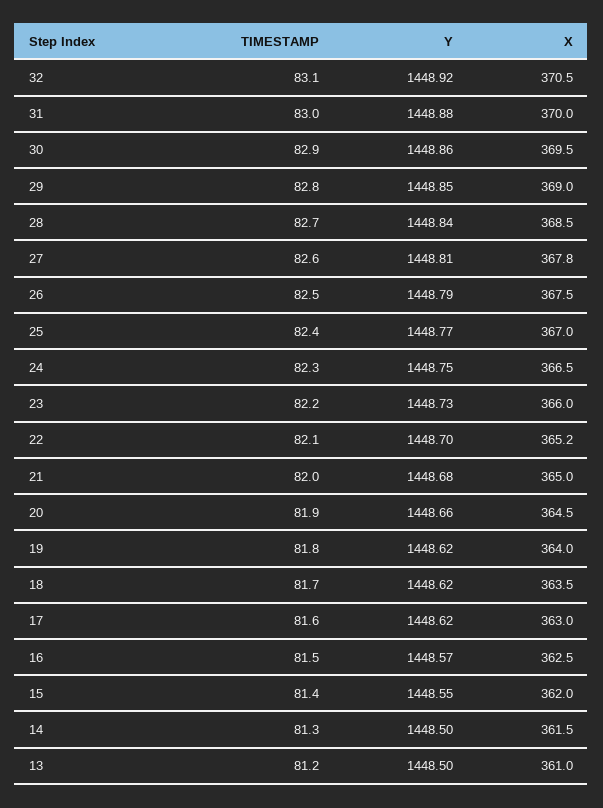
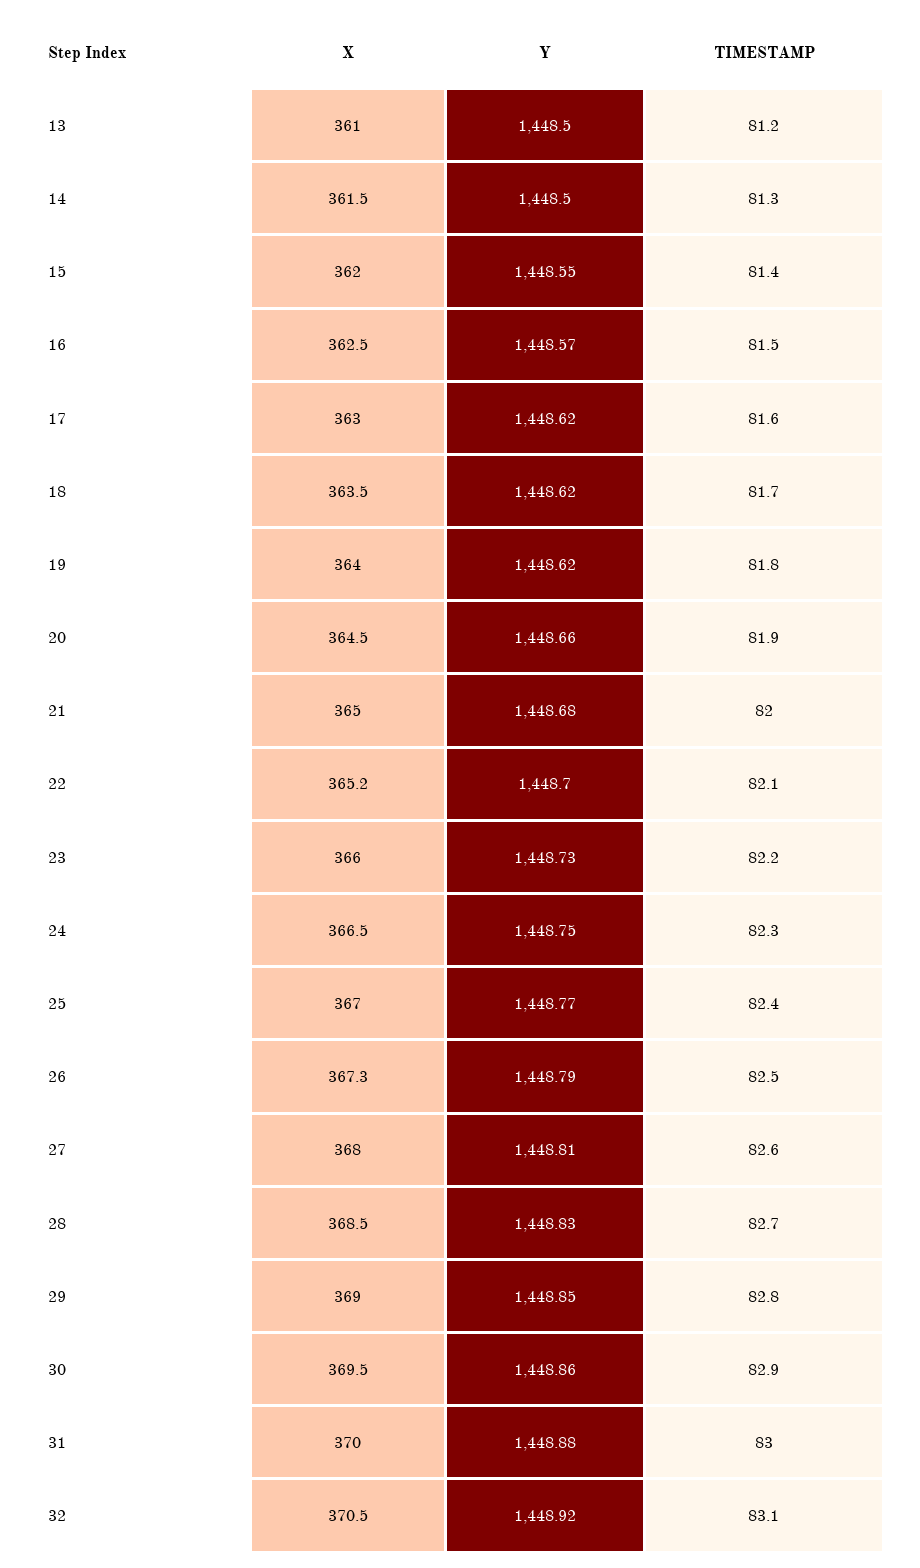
  {
    "TIMESTAMP": {
      "32": 83.1,
      "31": 83,
      "30": 82.9,
      "29": 82.8,
      "28": 82.7,
      "27": 82.6,
      "26": 82.5,
      "25": 82.4,
      "24": 82.3,
      "23": 82.2,
      "22": 82.1,
      "21": 82,
      "20": 81.9,
      "19": 81.8,
      "18": 81.7,
      "17": 81.6,
      "16": 81.5,
      "15": 81.4,
      "14": 81.3,
      "13": 81.2
    },
    "Y": {
      "32": 1448.92,
      "31": 1448.88,
      "30": 1448.86,
      "29": 1448.85,
-     "28": 1448.84,
+     "28": 1448.83,
      "27": 1448.81,
      "26": 1448.79,
      "25": 1448.77,
      "24": 1448.75,
      "23": 1448.73,
      "22": 1448.7,
      "21": 1448.68,
      "20": 1448.66,
      "19": 1448.62,
      "18": 1448.62,
      "17": 1448.62,
      "16": 1448.57,
      "15": 1448.55,
      "14": 1448.5,
      "13": 1448.5
    },
    "X": {
      "32": 370.5,
      "31": 370,
      "30": 369.5,
      "29": 369,
      "28": 368.5,
-     "27": 367.8,
+     "27": 368,
-     "26": 367.5,
+     "26": 367.3,
      "25": 367,
      "24": 366.5,
      "23": 366,
      "22": 365.2,
      "21": 365,
      "20": 364.5,
      "19": 364,
      "18": 363.5,
      "17": 363,
      "16": 362.5,
      "15": 362,
      "14": 361.5,
      "13": 361
    }
  }

